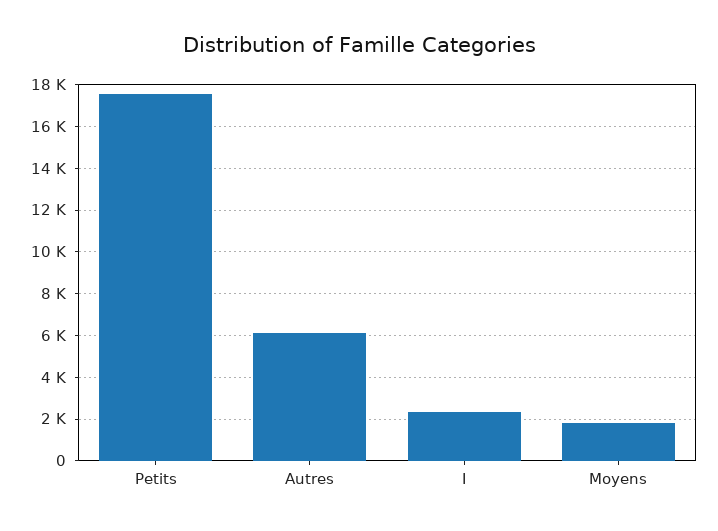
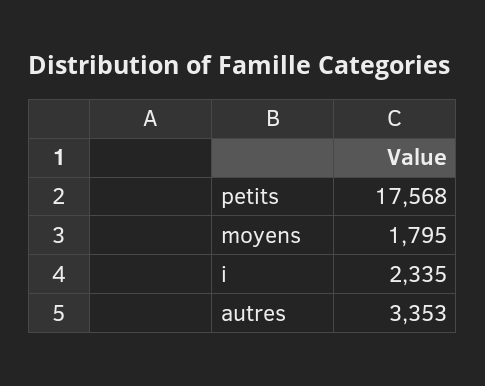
  {
    "Petits": 17568,
-   "Autres": 6000,
+   "Autres": 3353,
    "I": 2335,
    "Moyens": 1795
  }

